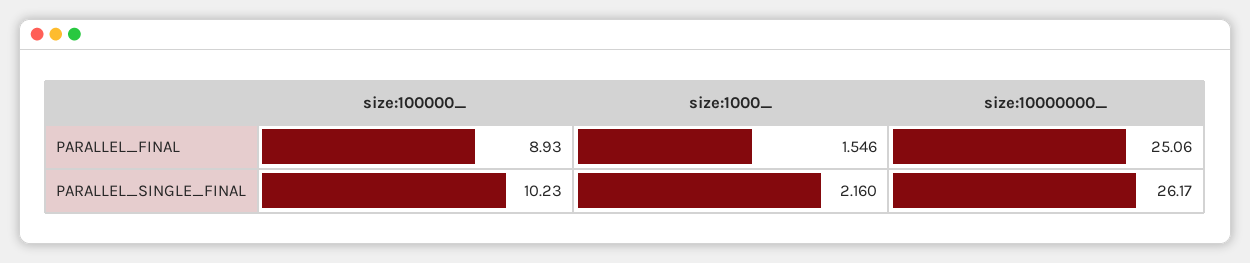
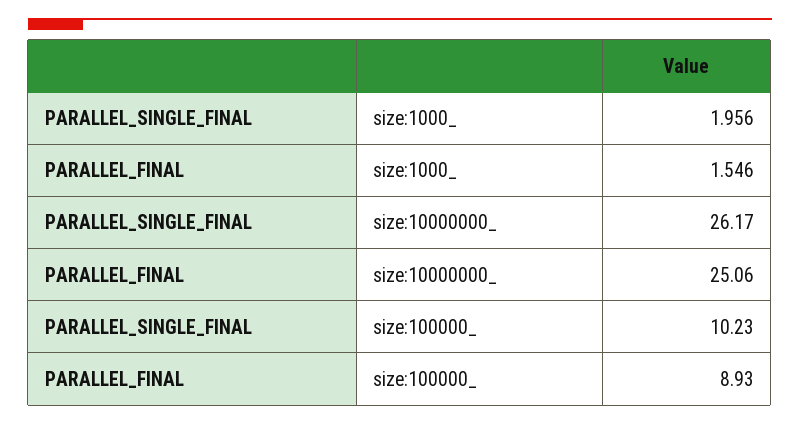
  {
    "size:100000_": {
      "PARALLEL_FINAL": 8.93,
      "PARALLEL_SINGLE_FINAL": 10.23
    },
    "size:1000_": {
      "PARALLEL_FINAL": 1.546,
-     "PARALLEL_SINGLE_FINAL": 2.16
+     "PARALLEL_SINGLE_FINAL": 1.956
    },
    "size:10000000_": {
      "PARALLEL_FINAL": 25.06,
      "PARALLEL_SINGLE_FINAL": 26.17
    }
  }

